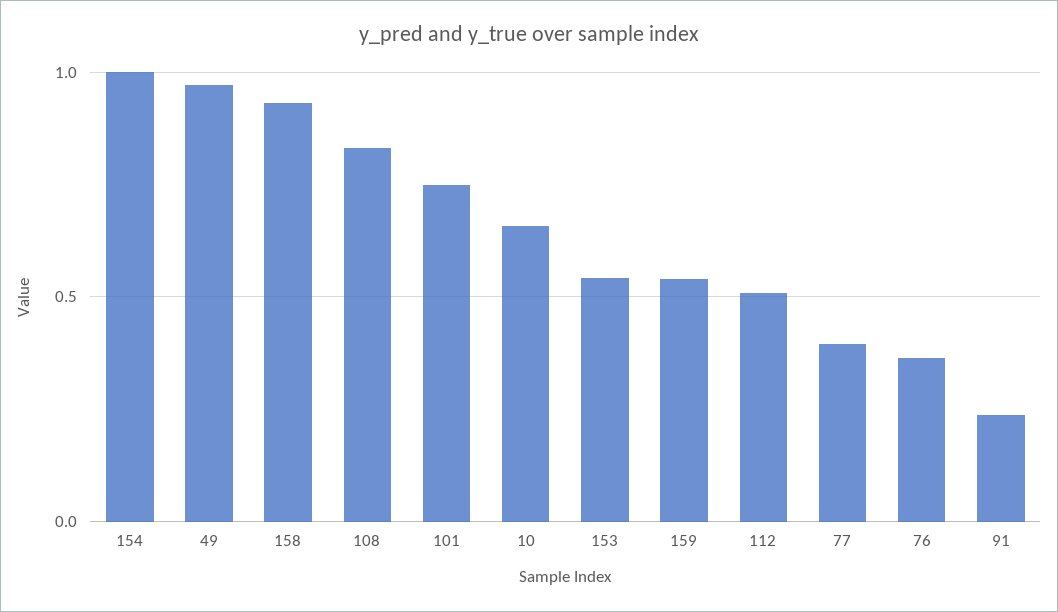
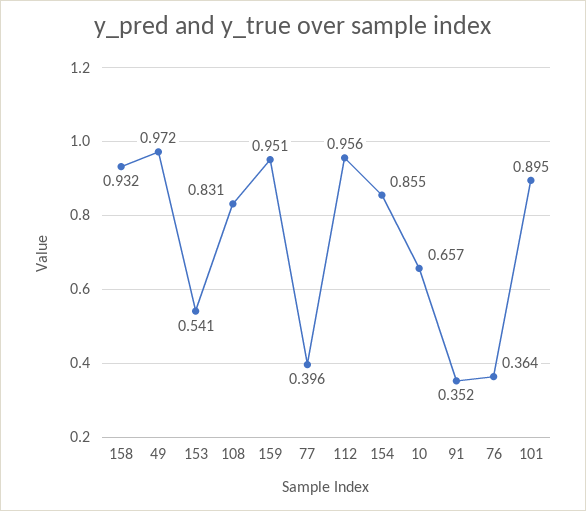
  {
-   "154": 1,
+   "154": 0.855,
    "49": 0.972,
    "158": 0.932,
    "108": 0.831,
-   "101": 0.75,
+   "101": 0.895,
    "10": 0.657,
    "153": 0.541,
-   "159": 0.55,
+   "159": 0.951,
-   "112": 0.5,
+   "112": 0.956,
    "77": 0.396,
    "76": 0.364,
-   "91": 0.25
+   "91": 0.352
  }

